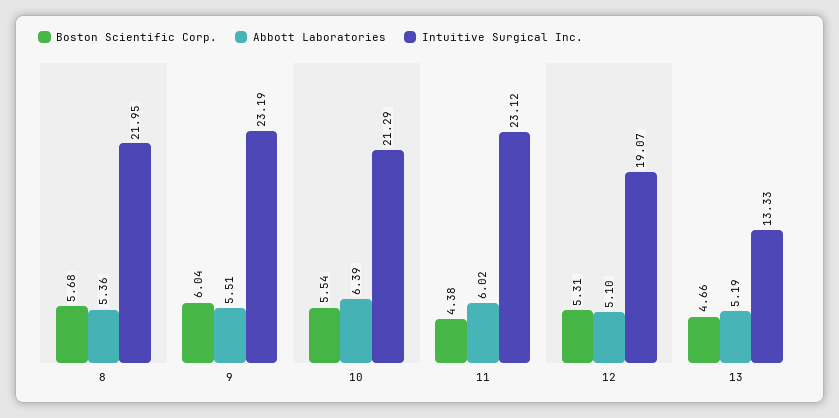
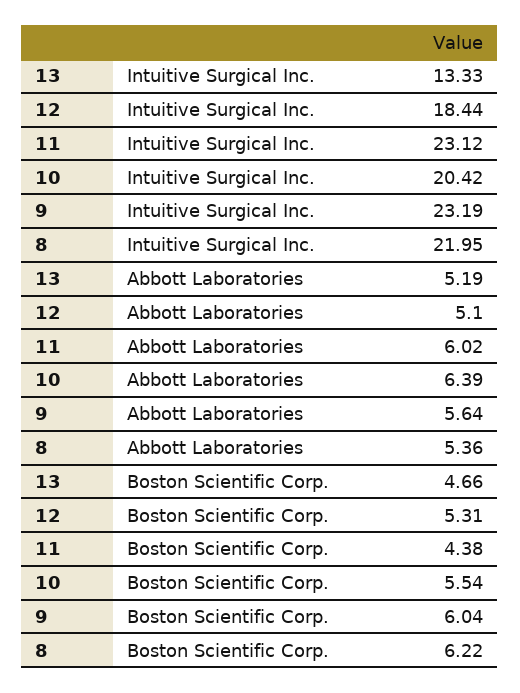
  {
    "Boston Scientific Corp.": {
-     "8": 5.68,
+     "8": 6.22,
      "9": 6.04,
      "10": 5.54,
      "11": 4.38,
      "12": 5.31,
      "13": 4.66
    },
    "Abbott Laboratories": {
      "8": 5.36,
-     "9": 5.51,
+     "9": 5.64,
      "10": 6.39,
      "11": 6.02,
      "12": 5.1,
      "13": 5.19
    },
    "Intuitive Surgical Inc.": {
      "8": 21.95,
      "9": 23.19,
-     "10": 21.29,
+     "10": 20.42,
      "11": 23.12,
-     "12": 19.07,
+     "12": 18.44,
      "13": 13.33
    }
  }

